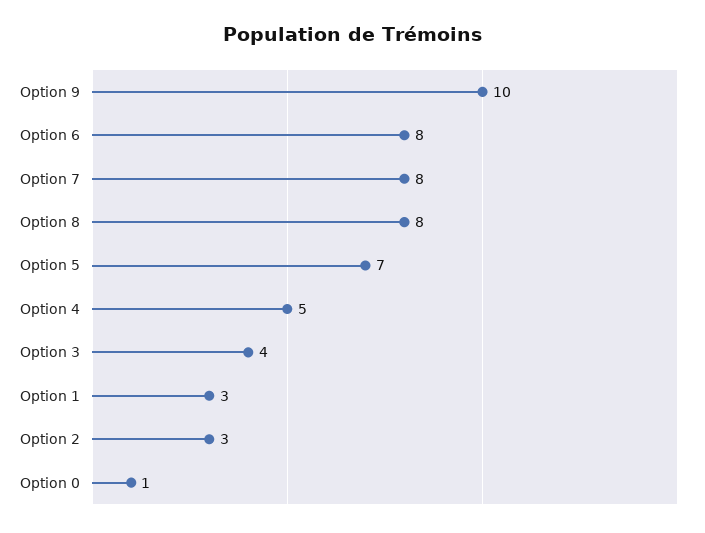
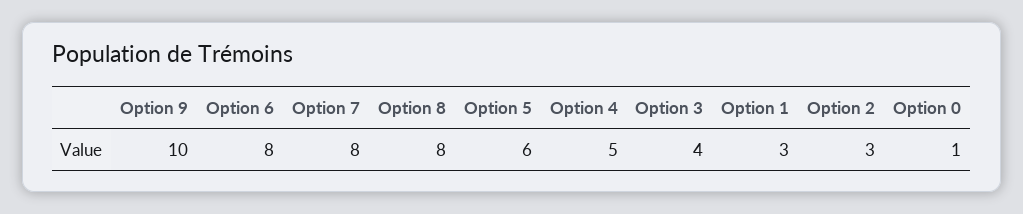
  {
    "Option 9": 10,
    "Option 6": 8,
    "Option 7": 8,
    "Option 8": 8,
-   "Option 5": 7,
+   "Option 5": 6,
    "Option 4": 5,
    "Option 3": 4,
    "Option 1": 3,
    "Option 2": 3,
    "Option 0": 1
  }

